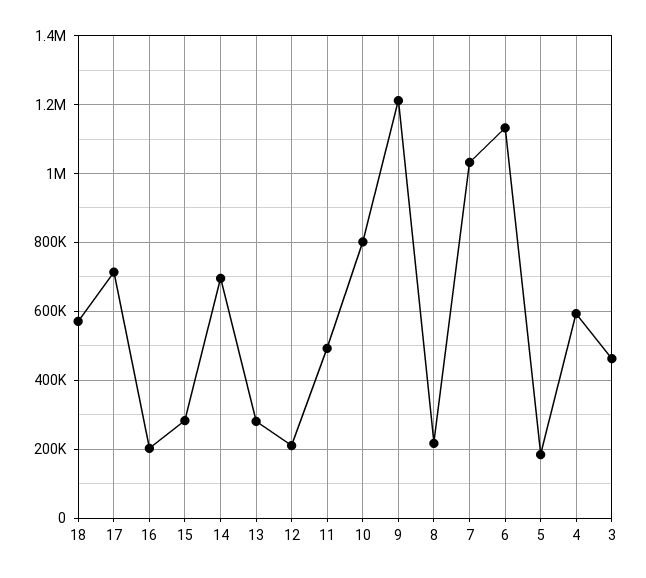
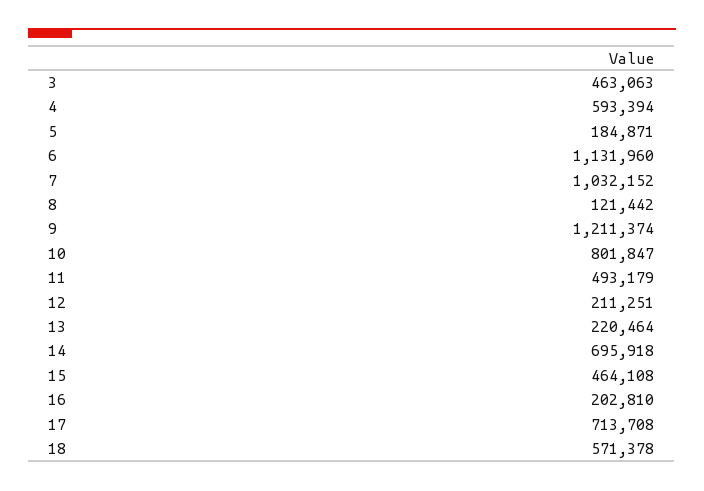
  {
    "18": 571378,
    "17": 713708,
    "16": 202810,
-   "15": 280000,
+   "15": 464108,
    "14": 695918,
-   "13": 280000,
+   "13": 220464,
    "12": 211251,
    "11": 493179,
    "10": 801847,
    "9": 1211374,
-   "8": 220000,
+   "8": 121442,
    "7": 1032152,
    "6": 1131960,
    "5": 184871,
    "4": 593394,
    "3": 463063
  }

